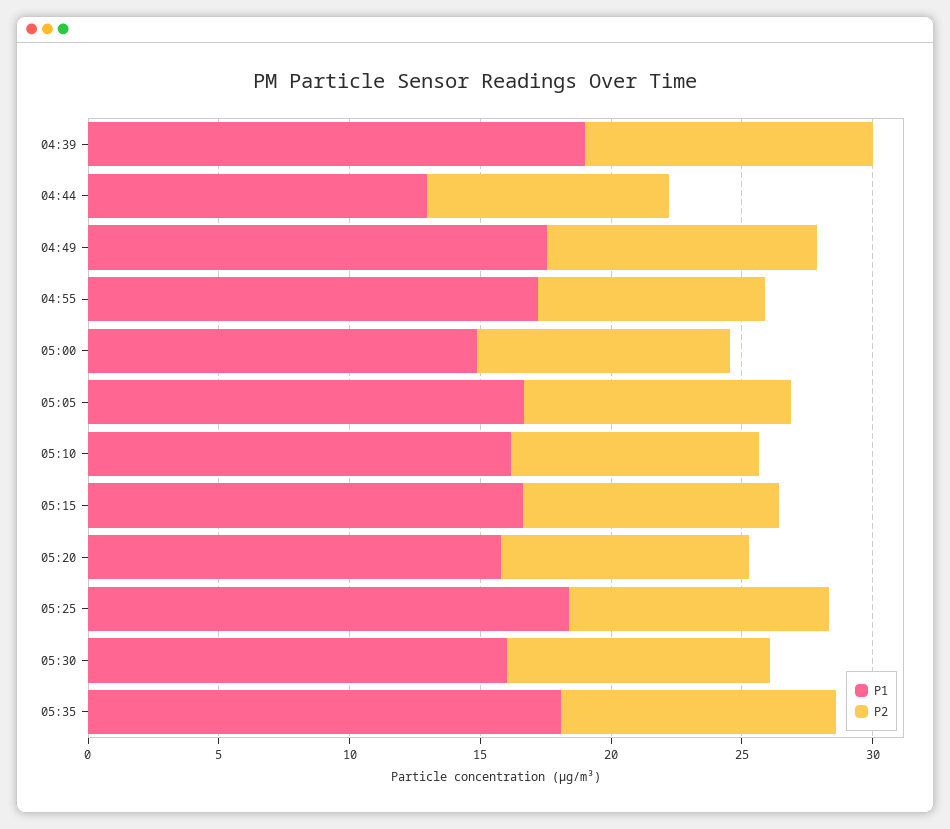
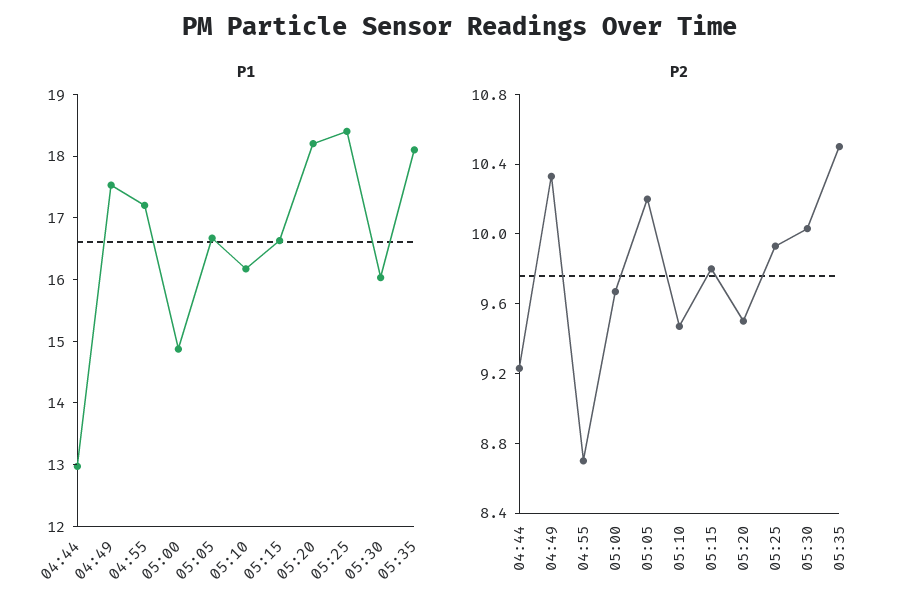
  {
    "P1": {
-     "04:39": 19,
      "04:44": 13,
      "04:49": 17.6,
      "04:55": 17.2,
      "05:00": 14.8,
      "05:05": 16.6,
      "05:10": 16.2,
      "05:15": 16.6,
-     "05:20": 16,
+     "05:20": 18.2,
      "05:25": 18.4,
      "05:30": 16,
      "05:35": 18.2
    },
    "P2": {
-     "04:39": 11,
      "04:44": 9.2,
      "04:49": 10.3,
      "04:55": 8.7,
      "05:00": 9.7,
      "05:05": 10.2,
      "05:10": 9.5,
      "05:15": 9.8,
      "05:20": 9.5,
      "05:25": 9.9,
      "05:30": 10,
      "05:35": 10.5
    }
  }

